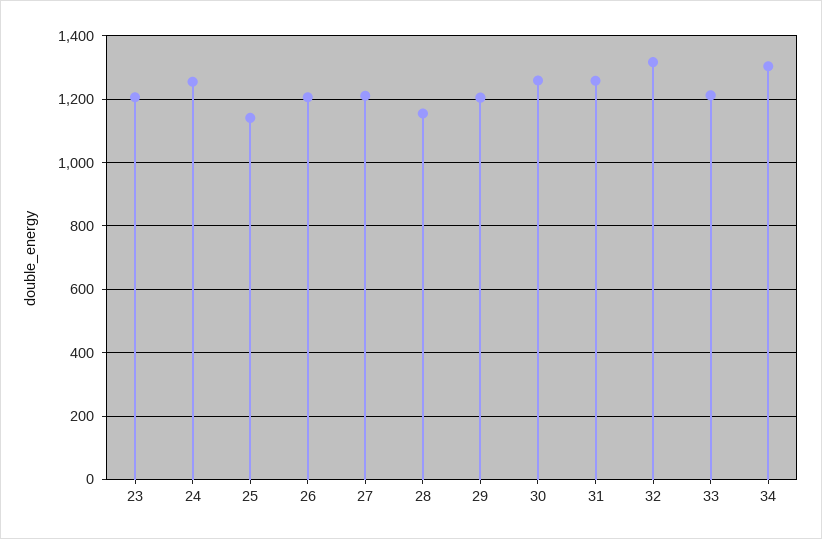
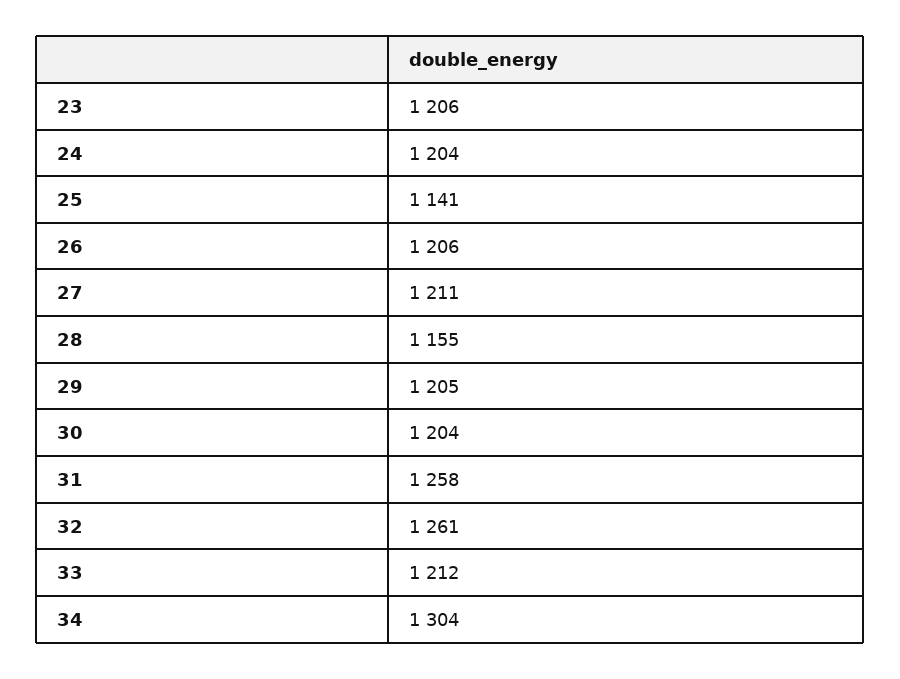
  {
    "23": 1206,
-   "24": 1260,
+   "24": 1204,
    "25": 1141,
    "26": 1206,
    "27": 1211,
    "28": 1155,
    "29": 1205,
-   "30": 1260,
+   "30": 1204,
    "31": 1258,
-   "32": 1320,
+   "32": 1261,
    "33": 1212,
    "34": 1304
  }

